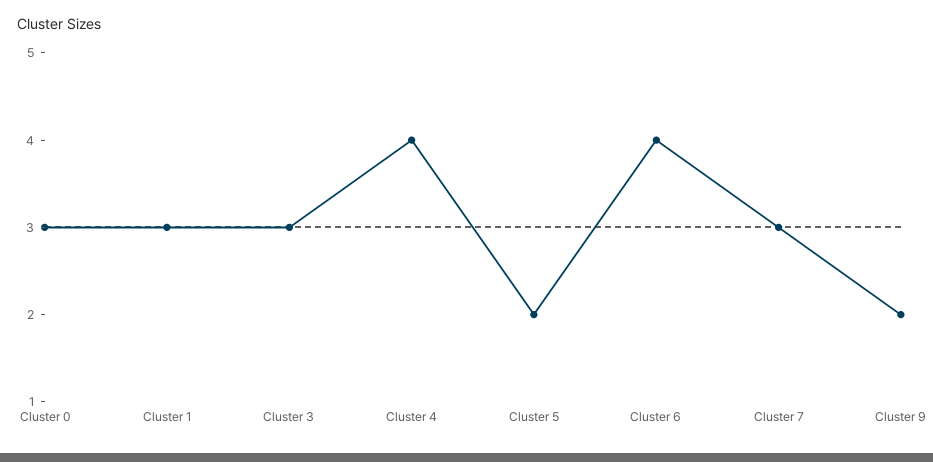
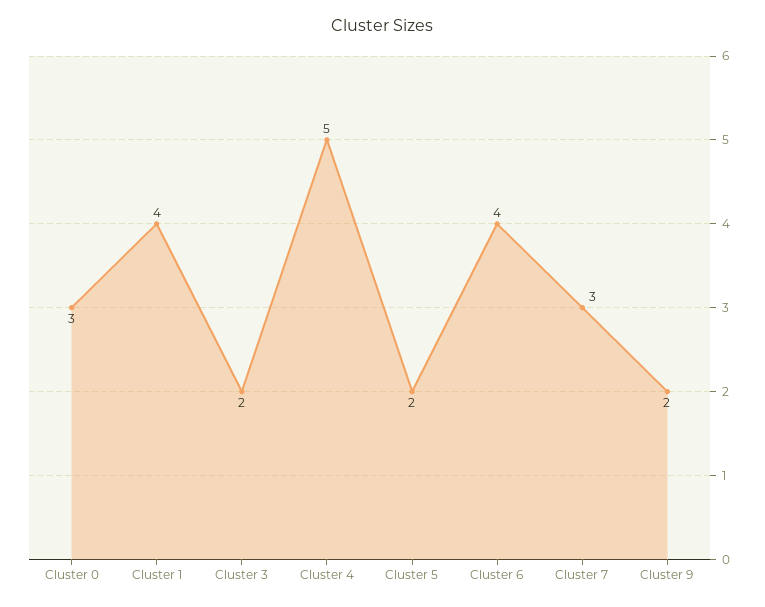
  {
    "Cluster 0": 3,
-   "Cluster 1": 3,
+   "Cluster 1": 4,
-   "Cluster 3": 3,
+   "Cluster 3": 2,
-   "Cluster 4": 4,
+   "Cluster 4": 5,
    "Cluster 5": 2,
    "Cluster 6": 4,
    "Cluster 7": 3,
    "Cluster 9": 2
  }

